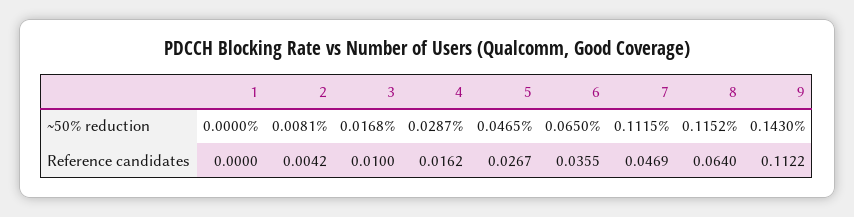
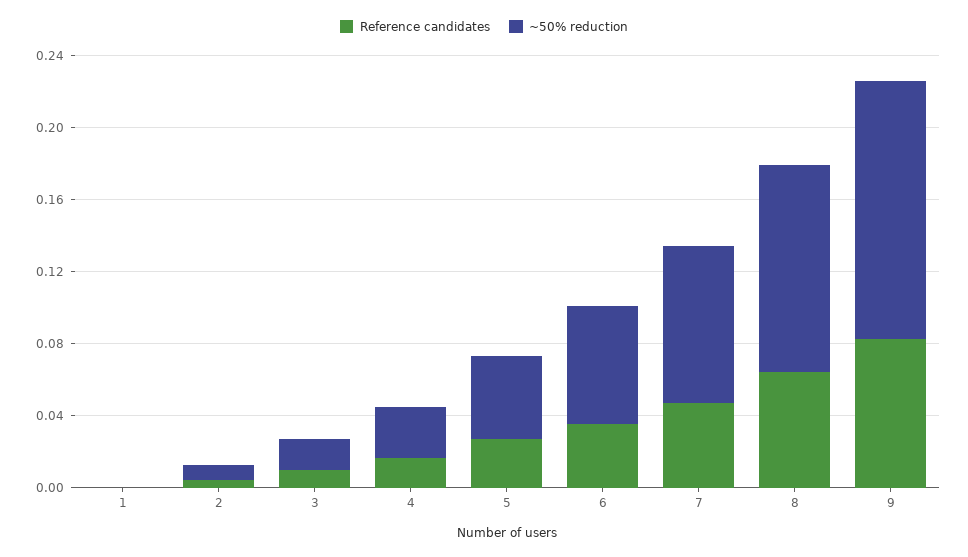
  {
    "~50% reduction": {
      "1": 0,
      "2": 0.0081,
      "3": 0.0168,
      "4": 0.0287,
      "5": 0.0465,
      "6": 0.065,
-     "7": 0.1115,
+     "7": 0.09,
      "8": 0.1152,
      "9": 0.143
    },
    "Reference candidates": {
      "1": 0,
      "2": 0.0042,
      "3": 0.01,
      "4": 0.0162,
      "5": 0.0267,
      "6": 0.0355,
      "7": 0.0469,
      "8": 0.064,
-     "9": 0.1122
+     "9": 0.08
    }
  }

